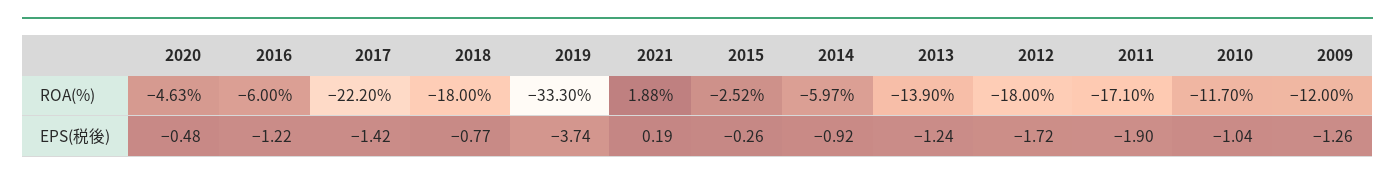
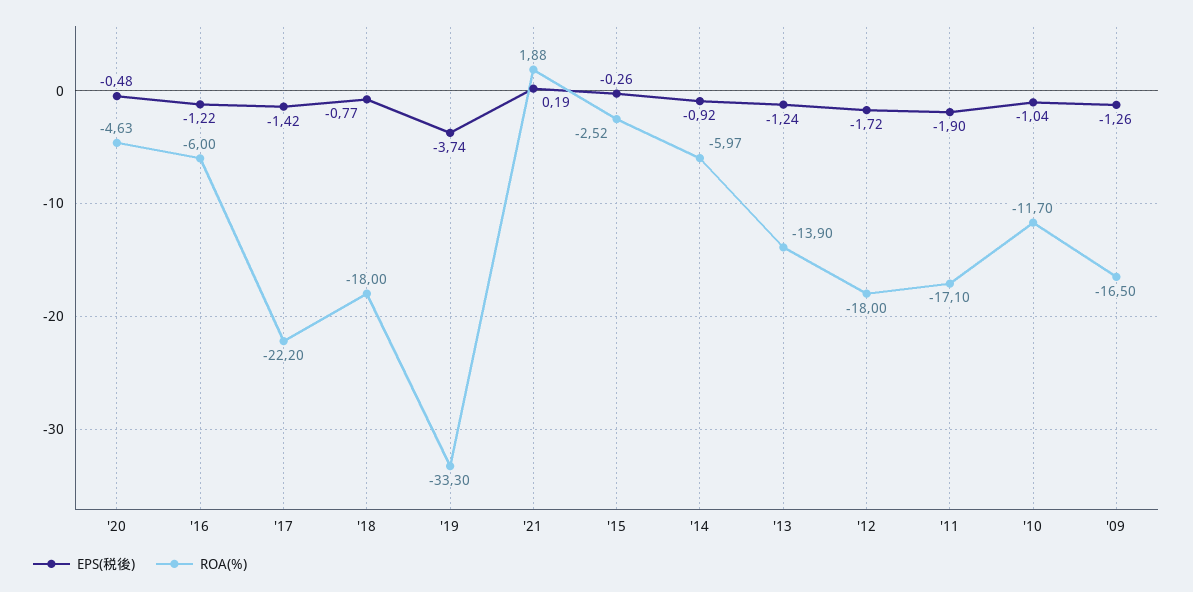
  {
    "ROA(%)": {
      "2020": -4.63,
      "2016": -6,
      "2017": -22.2,
      "2018": -18,
      "2019": -33.3,
      "2021": 1.88,
      "2015": -2.52,
      "2014": -5.97,
      "2013": -13.9,
      "2012": -18,
      "2011": -17.1,
      "2010": -11.7,
-     "2009": -12
+     "2009": -16.5
    },
    "EPS(税後)": {
      "2020": -0.48,
      "2016": -1.22,
      "2017": -1.42,
      "2018": -0.77,
      "2019": -3.74,
      "2021": 0.19,
      "2015": -0.26,
      "2014": -0.92,
      "2013": -1.24,
      "2012": -1.72,
      "2011": -1.9,
      "2010": -1.04,
      "2009": -1.26
    }
  }

